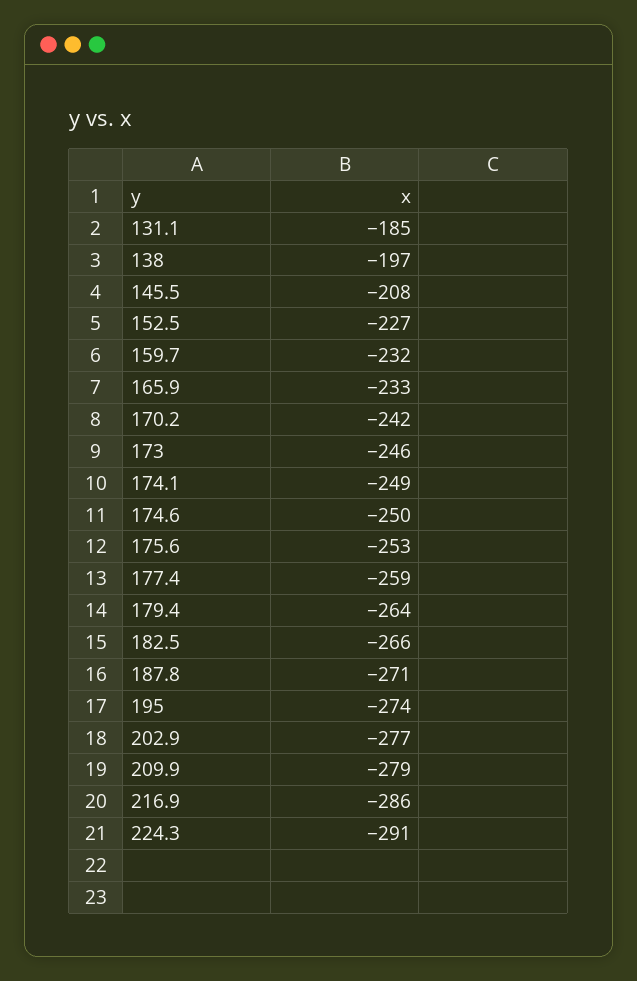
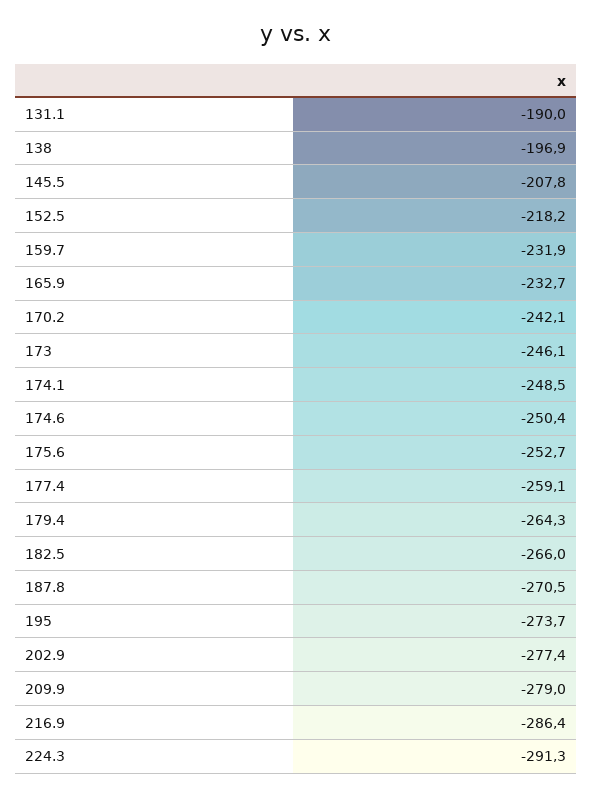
  {
-   "131.1": -185,
+   "131.1": -190,
    "138": -196.9,
    "145.5": -207.8,
-   "152.5": -227,
+   "152.5": -218.2,
    "159.7": -231.9,
    "165.9": -232.7,
    "170.2": -242.1,
    "173": -246.1,
    "174.1": -248.5,
    "174.6": -250.4,
    "175.6": -252.7,
    "177.4": -259.1,
    "179.4": -264.3,
    "182.5": -266,
    "187.8": -270.5,
    "195": -273.7,
    "202.9": -277.4,
    "209.9": -279,
    "216.9": -286.4,
    "224.3": -291.3
  }

